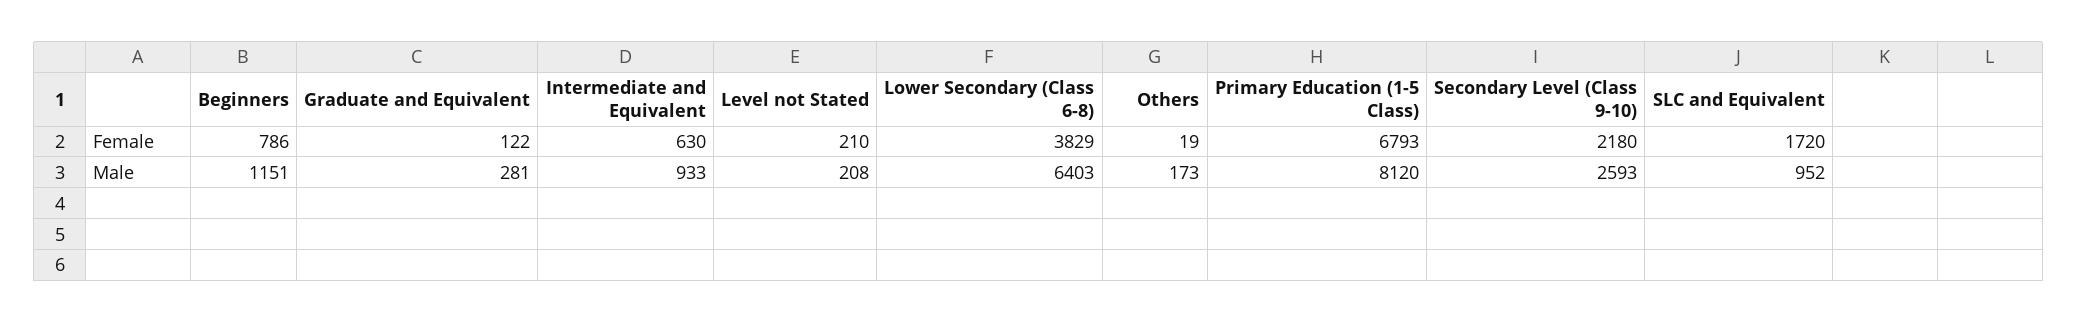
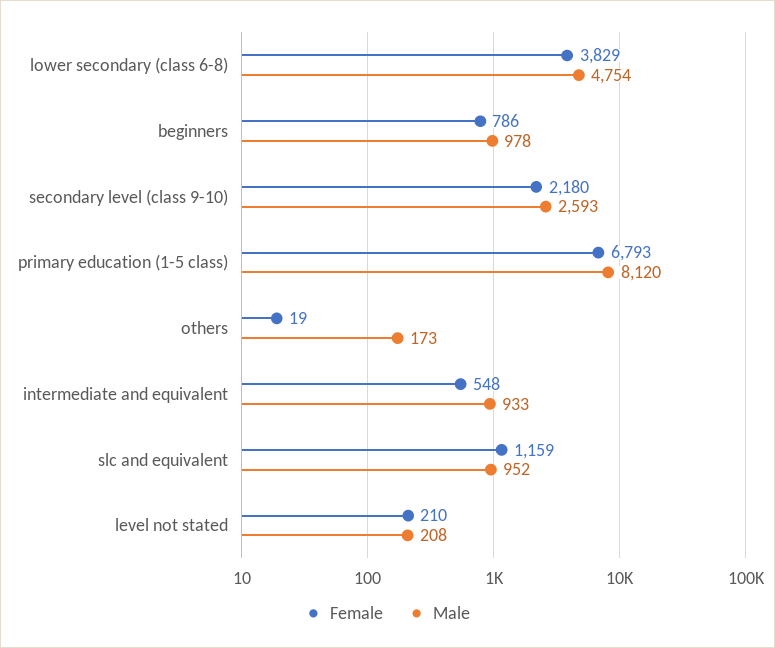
  {
    "Female": {
      "Beginners": 786,
-     "Graduate and Equivalent": 122,
-     "Intermediate and Equivalent": 630,
+     "Intermediate and Equivalent": 548,
      "Level not Stated": 210,
      "Lower Secondary (Class 6-8)": 3829,
      "Others": 19,
      "Primary Education (1-5 Class)": 6793,
      "Secondary Level (Class 9-10)": 2180,
-     "SLC and Equivalent": 1720
+     "SLC and Equivalent": 1159
    },
    "Male": {
-     "Beginners": 1151,
+     "Beginners": 978,
-     "Graduate and Equivalent": 281,
      "Intermediate and Equivalent": 933,
      "Level not Stated": 208,
-     "Lower Secondary (Class 6-8)": 6403,
+     "Lower Secondary (Class 6-8)": 4754,
      "Others": 173,
      "Primary Education (1-5 Class)": 8120,
      "Secondary Level (Class 9-10)": 2593,
      "SLC and Equivalent": 952
    }
  }

